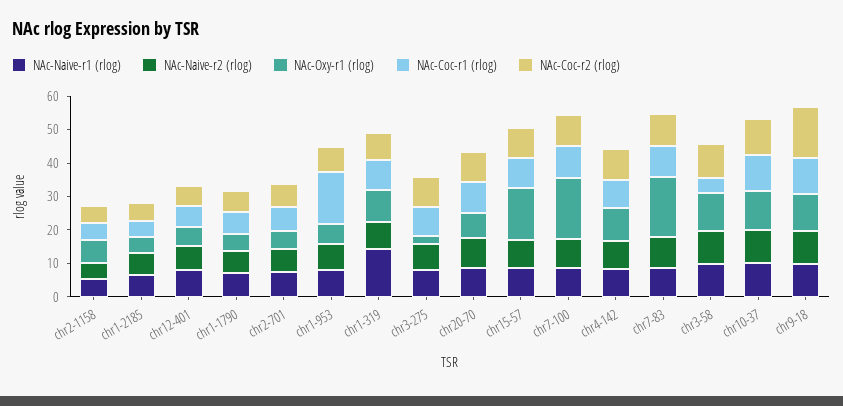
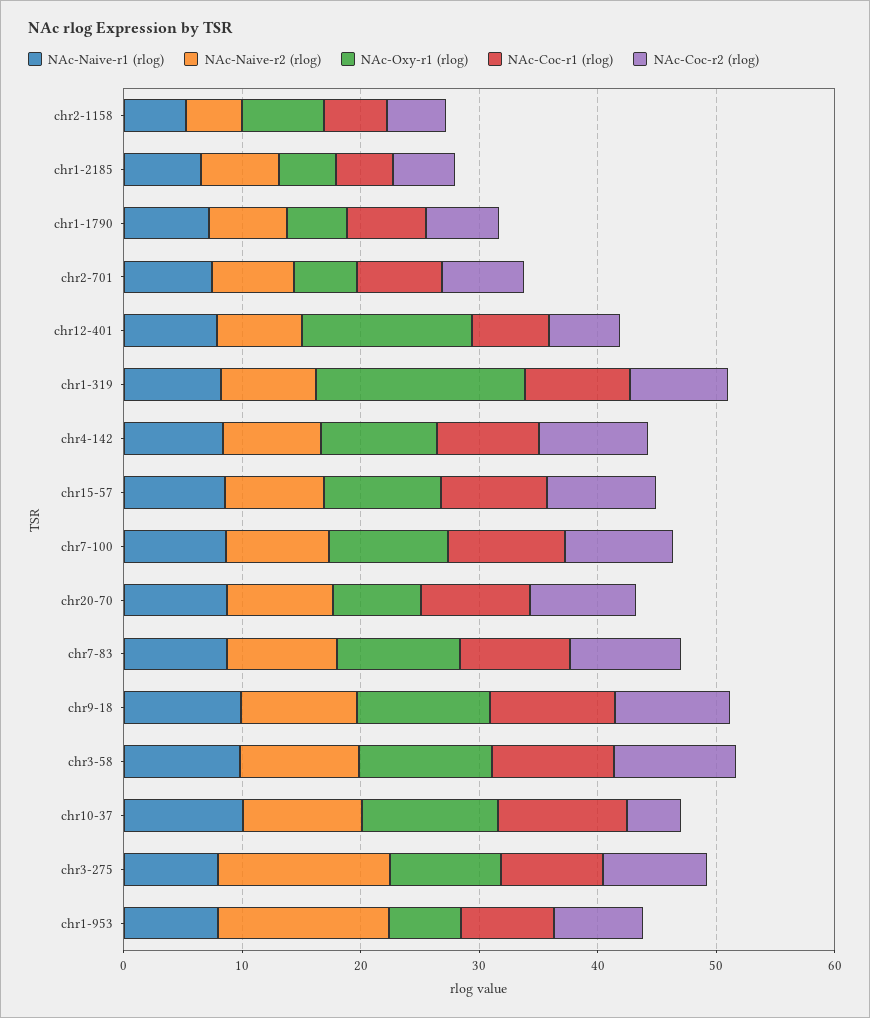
  {
    "NAc-Naive-r1 (rlog)": {
      "chr2-1158": 6,
      "chr1-2185": 6,
      "chr12-401": 8,
      "chr1-1790": 8,
      "chr2-701": 8,
      "chr1-953": 8,
-     "chr1-319": 15,
+     "chr1-319": 8,
      "chr3-275": 8,
      "chr20-70": 8,
      "chr15-57": 8,
      "chr7-100": 8,
      "chr4-142": 8,
      "chr7-83": 8,
      "chr3-58": 10,
      "chr10-37": 10,
      "chr9-18": 10
    },
    "NAc-Naive-r2 (rlog)": {
      "chr2-1158": 4,
      "chr1-2185": 6,
      "chr12-401": 8,
      "chr1-1790": 6,
      "chr2-701": 6,
-     "chr1-953": 7.5,
+     "chr1-953": 14,
      "chr1-319": 8,
-     "chr3-275": 7.5,
+     "chr3-275": 14,
      "chr20-70": 8,
      "chr15-57": 8,
      "chr7-100": 8,
      "chr4-142": 8,
      "chr7-83": 10,
      "chr3-58": 10,
      "chr10-37": 10,
      "chr9-18": 10
    },
    "NAc-Oxy-r1 (rlog)": {
      "chr2-1158": 6,
      "chr1-2185": 4,
-     "chr12-401": 5,
+     "chr12-401": 14,
      "chr1-1790": 6,
      "chr2-701": 6,
      "chr1-953": 6,
-     "chr1-319": 10,
+     "chr1-319": 18,
-     "chr3-275": 2.5,
+     "chr3-275": 10,
      "chr20-70": 8,
-     "chr15-57": 15,
+     "chr15-57": 10,
-     "chr7-100": 17.5,
+     "chr7-100": 10,
      "chr4-142": 10,
-     "chr7-83": 17.5,
+     "chr7-83": 10,
      "chr3-58": 12,
      "chr10-37": 12,
      "chr9-18": 12
    },
    "NAc-Coc-r1 (rlog)": {
      "chr2-1158": 6,
      "chr1-2185": 4,
      "chr12-401": 6,
      "chr1-1790": 6,
      "chr2-701": 8,
-     "chr1-953": 15,
+     "chr1-953": 8,
      "chr1-319": 8,
      "chr3-275": 8,
      "chr20-70": 10,
      "chr15-57": 10,
      "chr7-100": 10,
      "chr4-142": 8,
      "chr7-83": 10,
-     "chr3-58": 5,
+     "chr3-58": 10,
      "chr10-37": 10,
      "chr9-18": 10
    },
    "NAc-Coc-r2 (rlog)": {
      "chr2-1158": 6,
      "chr1-2185": 6,
      "chr12-401": 6,
      "chr1-1790": 6,
      "chr2-701": 6,
      "chr1-953": 8,
      "chr1-319": 8,
      "chr3-275": 8,
      "chr20-70": 8,
      "chr15-57": 10,
      "chr7-100": 10,
      "chr4-142": 10,
      "chr7-83": 10,
      "chr3-58": 10,
-     "chr10-37": 10,
+     "chr10-37": 4,
-     "chr9-18": 15
+     "chr9-18": 10
    }
  }

